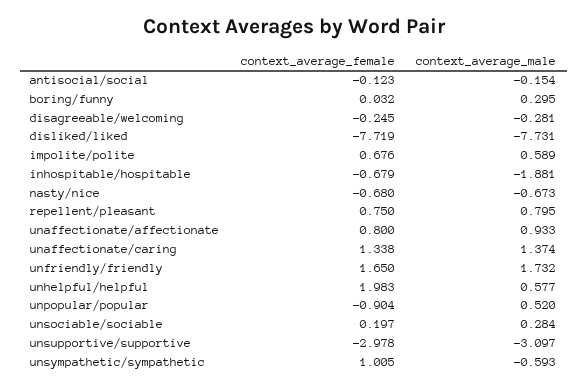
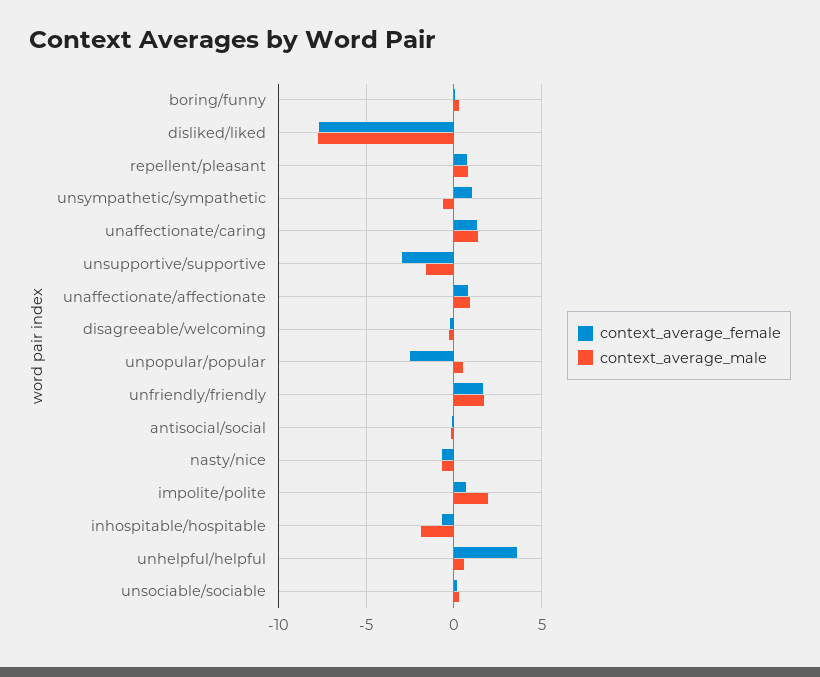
  {
    "context_average_female": {
      "antisocial/social": -0.123,
      "boring/funny": 0.032,
      "disagreeable/welcoming": -0.245,
      "disliked/liked": -7.719,
      "impolite/polite": 0.676,
      "inhospitable/hospitable": -0.679,
      "nasty/nice": -0.68,
      "repellent/pleasant": 0.75,
      "unaffectionate/affectionate": 0.8,
      "unaffectionate/caring": 1.338,
      "unfriendly/friendly": 1.65,
-     "unhelpful/helpful": 1.983,
+     "unhelpful/helpful": 3.5,
-     "unpopular/popular": -0.904,
+     "unpopular/popular": -2.5,
      "unsociable/sociable": 0.197,
      "unsupportive/supportive": -2.978,
      "unsympathetic/sympathetic": 1.005
    },
    "context_average_male": {
      "antisocial/social": -0.154,
      "boring/funny": 0.295,
      "disagreeable/welcoming": -0.281,
      "disliked/liked": -7.731,
-     "impolite/polite": 0.589,
+     "impolite/polite": 2,
      "inhospitable/hospitable": -1.881,
      "nasty/nice": -0.673,
      "repellent/pleasant": 0.795,
      "unaffectionate/affectionate": 0.933,
      "unaffectionate/caring": 1.374,
      "unfriendly/friendly": 1.732,
      "unhelpful/helpful": 0.577,
      "unpopular/popular": 0.52,
      "unsociable/sociable": 0.284,
-     "unsupportive/supportive": -3.097,
+     "unsupportive/supportive": -1.5,
      "unsympathetic/sympathetic": -0.593
    }
  }

